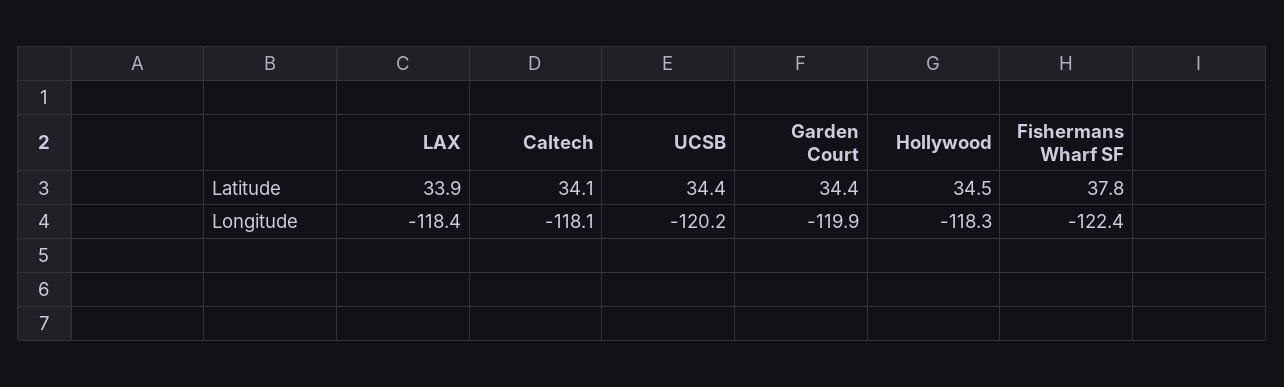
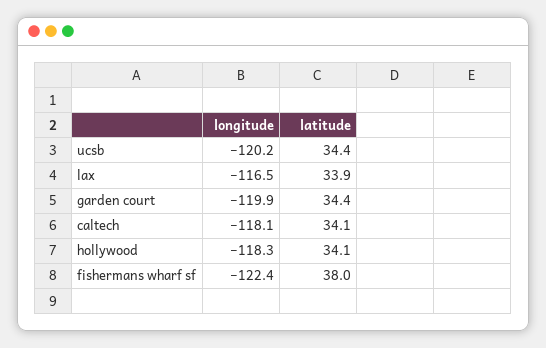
  {
    "LAX": {
      "Latitude": 33.9,
-     "Longitude": -118.4
+     "Longitude": -116.5
    },
    "Caltech": {
      "Latitude": 34.1,
      "Longitude": -118.1
    },
    "UCSB": {
      "Latitude": 34.4,
      "Longitude": -120.2
    },
    "Garden Court": {
      "Latitude": 34.4,
      "Longitude": -119.9
    },
    "Hollywood": {
-     "Latitude": 34.5,
+     "Latitude": 34.1,
      "Longitude": -118.3
    },
    "Fishermans Wharf SF": {
-     "Latitude": 37.8,
+     "Latitude": 38,
      "Longitude": -122.4
    }
  }

